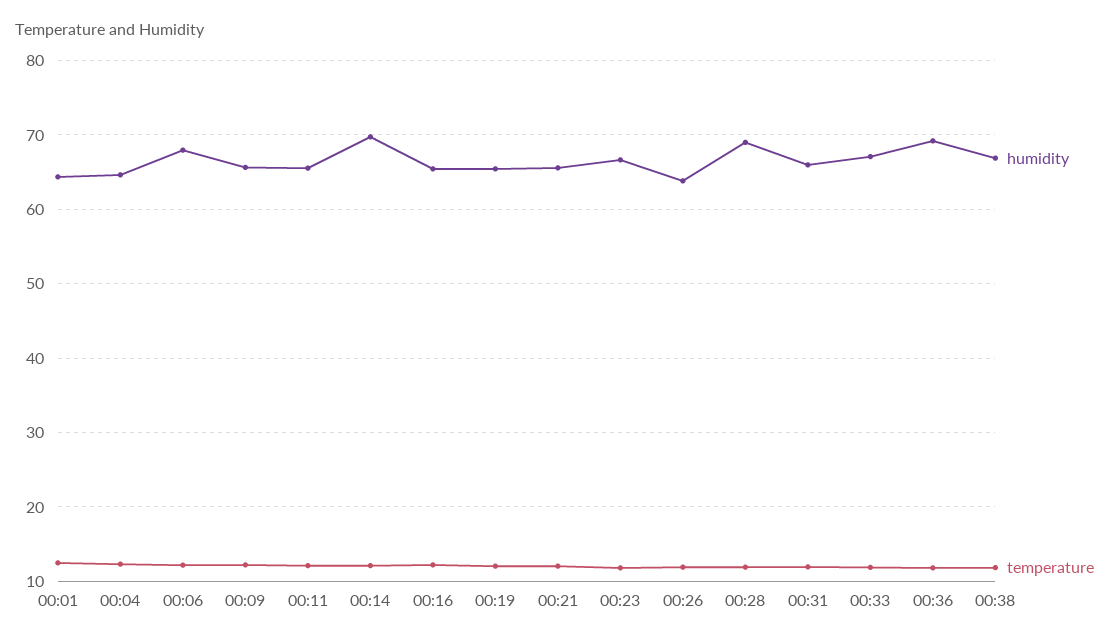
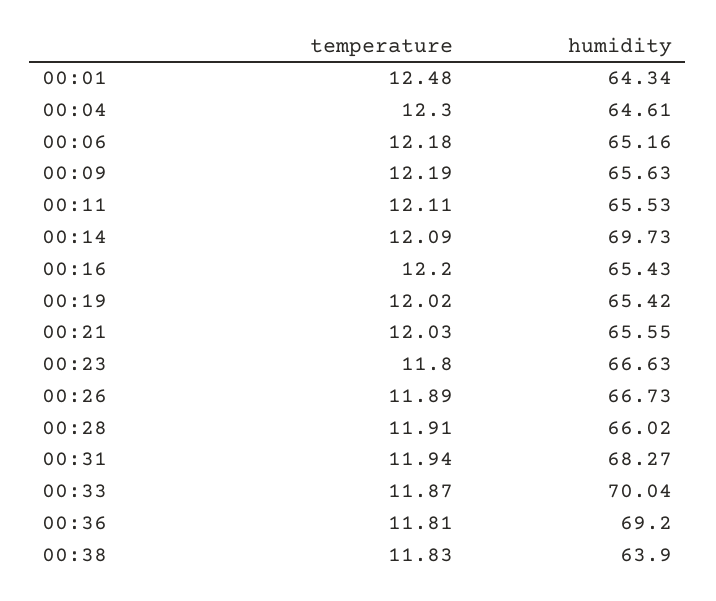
  {
    "humidity": {
      "00:01": 64.34,
      "00:04": 64.61,
-     "00:06": 68,
+     "00:06": 65.16,
      "00:09": 65.63,
      "00:11": 65.53,
      "00:14": 69.73,
      "00:16": 65.43,
      "00:19": 65.42,
      "00:21": 65.55,
      "00:23": 66.63,
-     "00:26": 64,
+     "00:26": 66.73,
-     "00:28": 69,
+     "00:28": 66.02,
-     "00:31": 66,
+     "00:31": 68.27,
-     "00:33": 67,
+     "00:33": 70.04,
      "00:36": 69.2,
-     "00:38": 67
+     "00:38": 63.9
    },
    "temperature": {
      "00:01": 12.48,
      "00:04": 12.3,
      "00:06": 12.18,
      "00:09": 12.19,
      "00:11": 12.11,
      "00:14": 12.09,
      "00:16": 12.2,
      "00:19": 12.02,
      "00:21": 12.03,
      "00:23": 11.8,
      "00:26": 11.89,
      "00:28": 11.91,
      "00:31": 11.94,
      "00:33": 11.87,
      "00:36": 11.81,
      "00:38": 11.83
    }
  }

